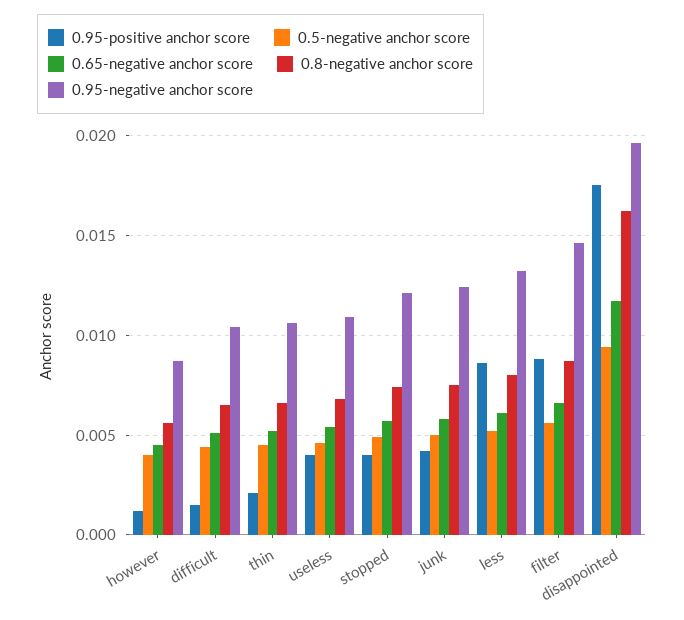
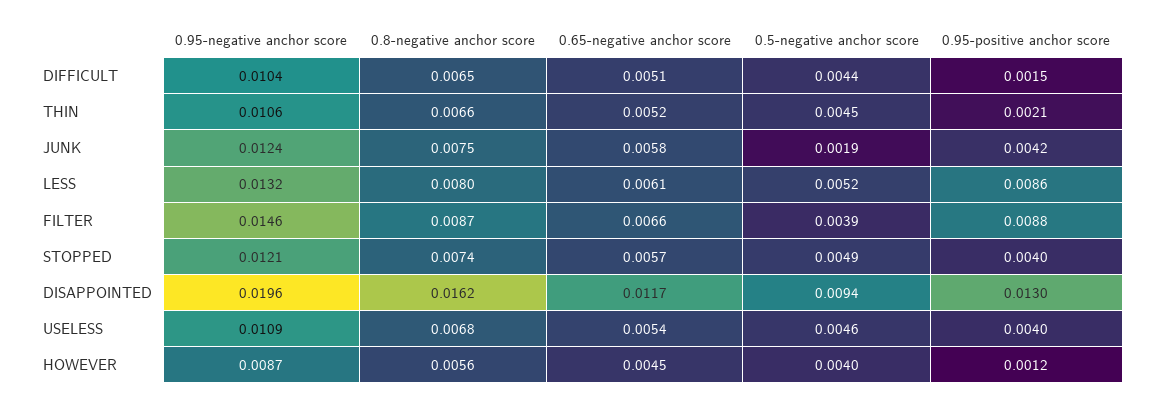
  {
    "0.95-positive anchor score": {
      "however": 0.0012,
      "difficult": 0.0015,
      "thin": 0.0021,
      "useless": 0.004,
      "stopped": 0.004,
      "junk": 0.0042,
      "less": 0.0086,
      "filter": 0.0088,
-     "disappointed": 0.0175
+     "disappointed": 0.013
    },
    "0.5-negative anchor score": {
      "however": 0.004,
      "difficult": 0.0044,
      "thin": 0.0045,
      "useless": 0.0046,
      "stopped": 0.0049,
-     "junk": 0.005,
+     "junk": 0.0019,
      "less": 0.0052,
-     "filter": 0.0055,
+     "filter": 0.0039,
      "disappointed": 0.0094
    },
    "0.65-negative anchor score": {
      "however": 0.0045,
      "difficult": 0.0051,
      "thin": 0.0052,
      "useless": 0.0054,
      "stopped": 0.0057,
      "junk": 0.0058,
      "less": 0.0061,
      "filter": 0.0066,
      "disappointed": 0.0117
    },
    "0.8-negative anchor score": {
      "however": 0.0056,
      "difficult": 0.0065,
      "thin": 0.0066,
      "useless": 0.0068,
      "stopped": 0.0074,
      "junk": 0.0075,
      "less": 0.008,
      "filter": 0.0087,
      "disappointed": 0.0162
    },
    "0.95-negative anchor score": {
      "however": 0.0087,
      "difficult": 0.0104,
      "thin": 0.0106,
      "useless": 0.0109,
      "stopped": 0.0121,
      "junk": 0.0124,
      "less": 0.0132,
      "filter": 0.0146,
      "disappointed": 0.0196
    }
  }

